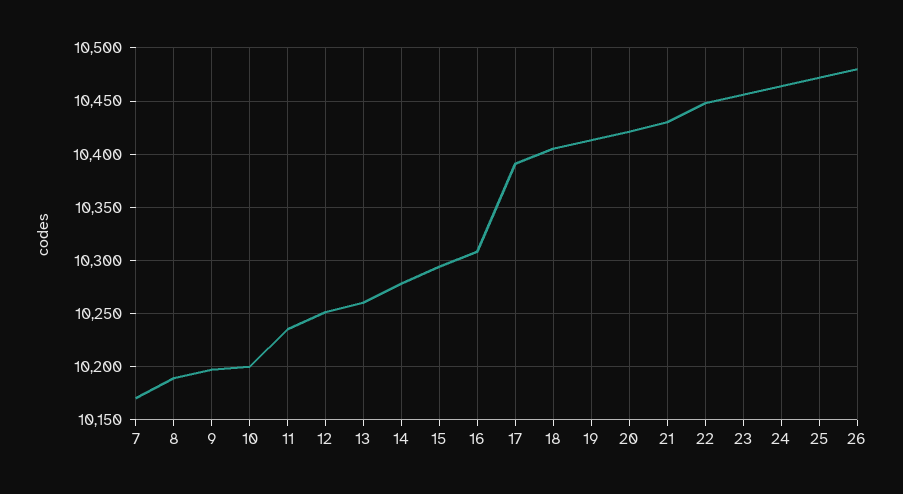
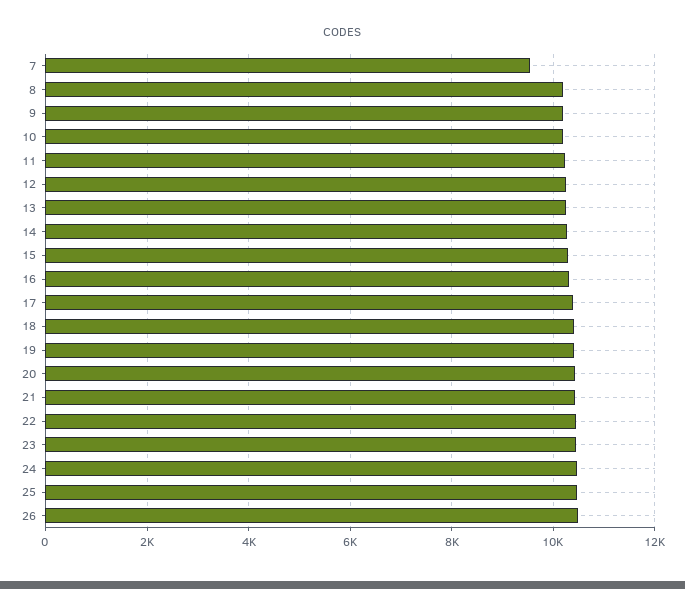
  {
-   "7": 10170,
+   "7": 9600,
    "8": 10190,
    "9": 10200,
    "10": 10200,
    "11": 10240,
    "12": 10250,
    "13": 10260,
    "14": 10280,
    "15": 10290,
    "16": 10310,
    "17": 10390,
    "18": 10410,
    "19": 10410,
    "20": 10420,
    "21": 10430,
    "22": 10450,
    "23": 10460,
    "24": 10460,
    "25": 10470,
    "26": 10480
  }

